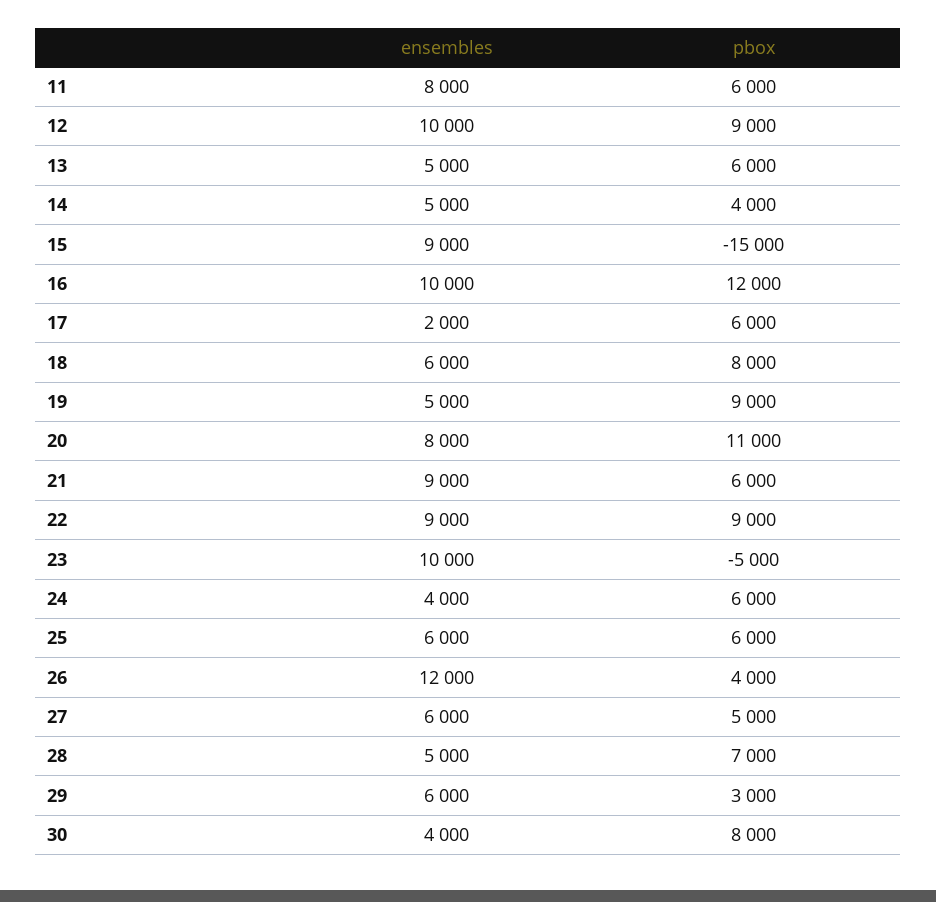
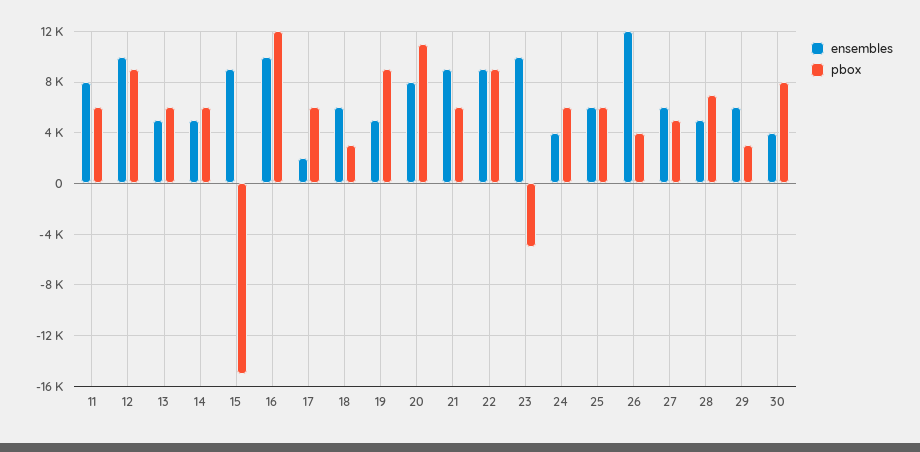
  {
    "ensembles": {
      "11": 8000,
      "12": 10000,
      "13": 5000,
      "14": 5000,
      "15": 9000,
      "16": 10000,
      "17": 2000,
      "18": 6000,
      "19": 5000,
      "20": 8000,
      "21": 9000,
      "22": 9000,
      "23": 10000,
      "24": 4000,
      "25": 6000,
      "26": 12000,
      "27": 6000,
      "28": 5000,
      "29": 6000,
      "30": 4000
    },
    "pbox": {
      "11": 6000,
      "12": 9000,
      "13": 6000,
-     "14": 4000,
+     "14": 6000,
      "15": -15000,
      "16": 12000,
      "17": 6000,
-     "18": 8000,
+     "18": 3000,
      "19": 9000,
      "20": 11000,
      "21": 6000,
      "22": 9000,
      "23": -5000,
      "24": 6000,
      "25": 6000,
      "26": 4000,
      "27": 5000,
      "28": 7000,
      "29": 3000,
      "30": 8000
    }
  }

